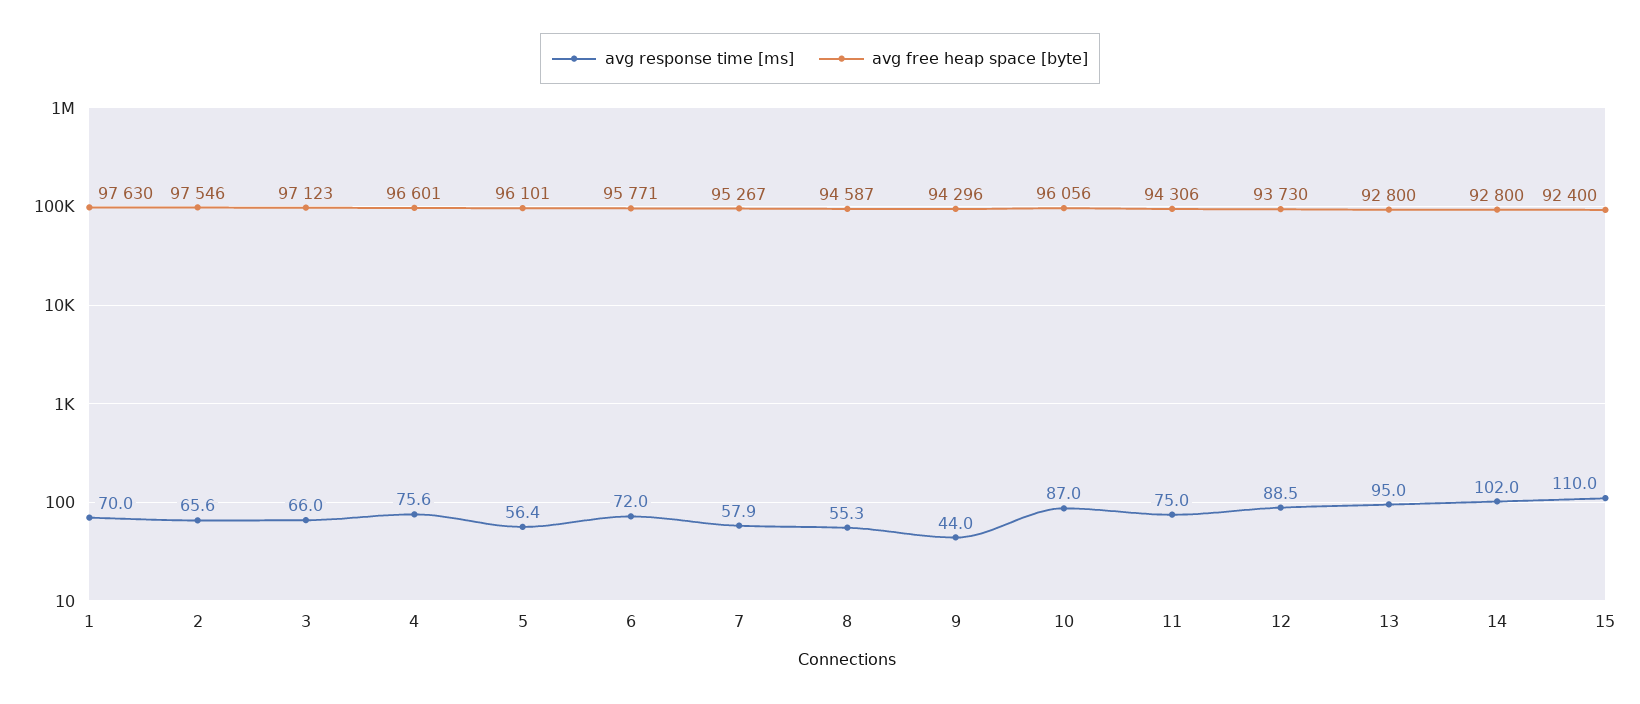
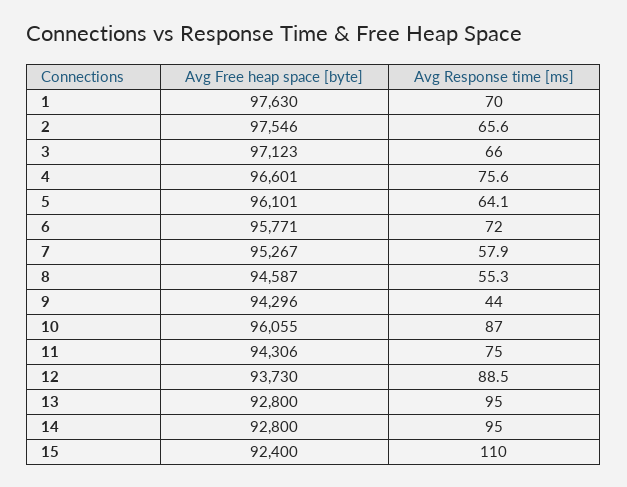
  {
    "avg response time [ms]": {
      "1": 70,
      "2": 65.6,
      "3": 66,
      "4": 75.6,
-     "5": 56.4,
+     "5": 64.1,
      "6": 72,
      "7": 57.9,
      "8": 55.3,
      "9": 44,
      "10": 87,
      "11": 75,
      "12": 88.5,
      "13": 95,
-     "14": 102,
+     "14": 95,
      "15": 110
    },
    "avg free heap space [byte]": {
      "1": 97630,
      "2": 97546,
      "3": 97123,
      "4": 96601,
      "5": 96101,
      "6": 95771,
      "7": 95267,
      "8": 94587,
      "9": 94296,
-     "10": 96056,
+     "10": 96055,
      "11": 94306,
      "12": 93730,
      "13": 92800,
      "14": 92800,
      "15": 92400
    }
  }

